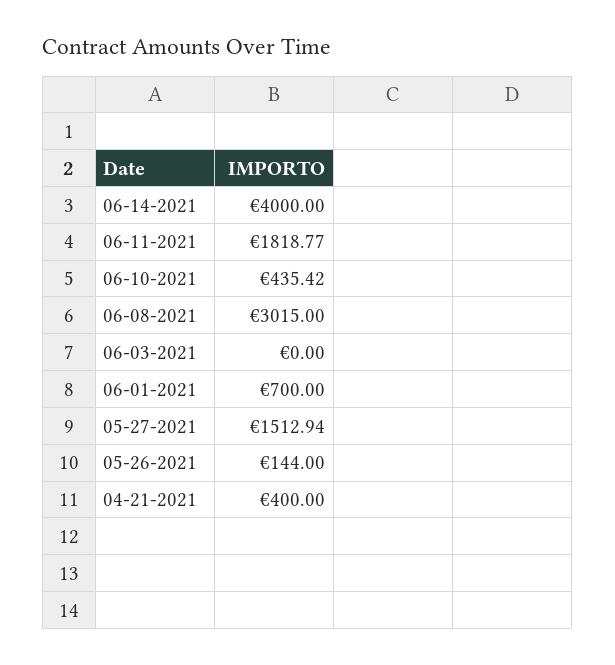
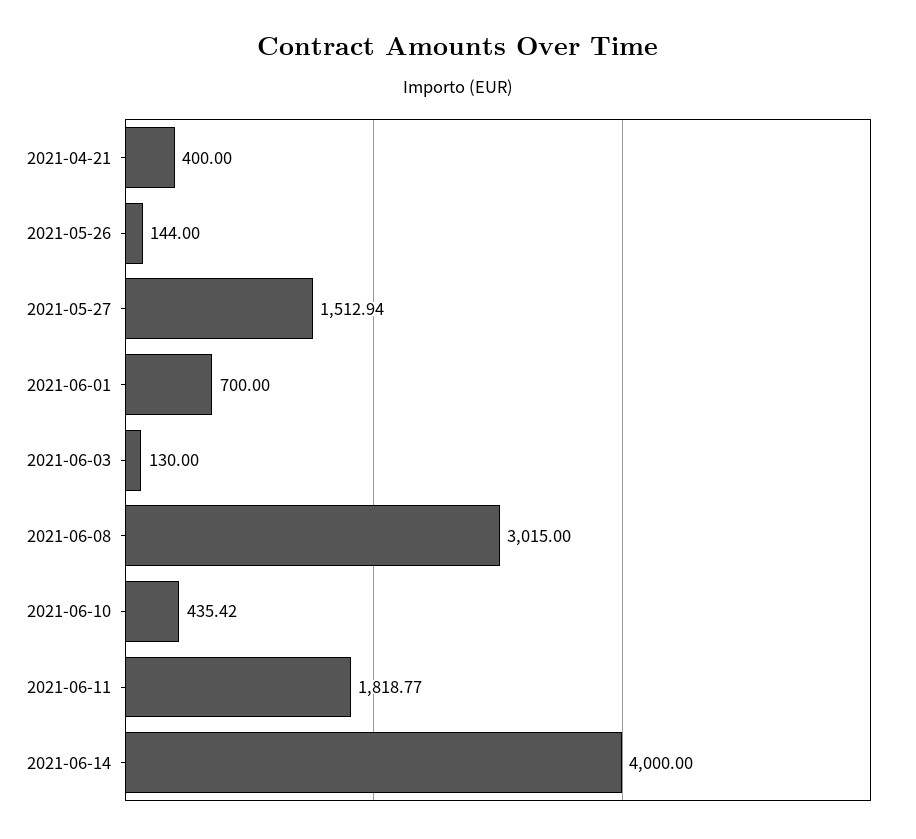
  {
    "06-14-2021": 4000,
    "06-11-2021": 1818.77,
    "06-10-2021": 435.42,
    "06-08-2021": 3015,
-   "06-03-2021": 0,
+   "06-03-2021": 130,
    "06-01-2021": 700,
    "05-27-2021": 1512.94,
    "05-26-2021": 144,
    "04-21-2021": 400
  }

